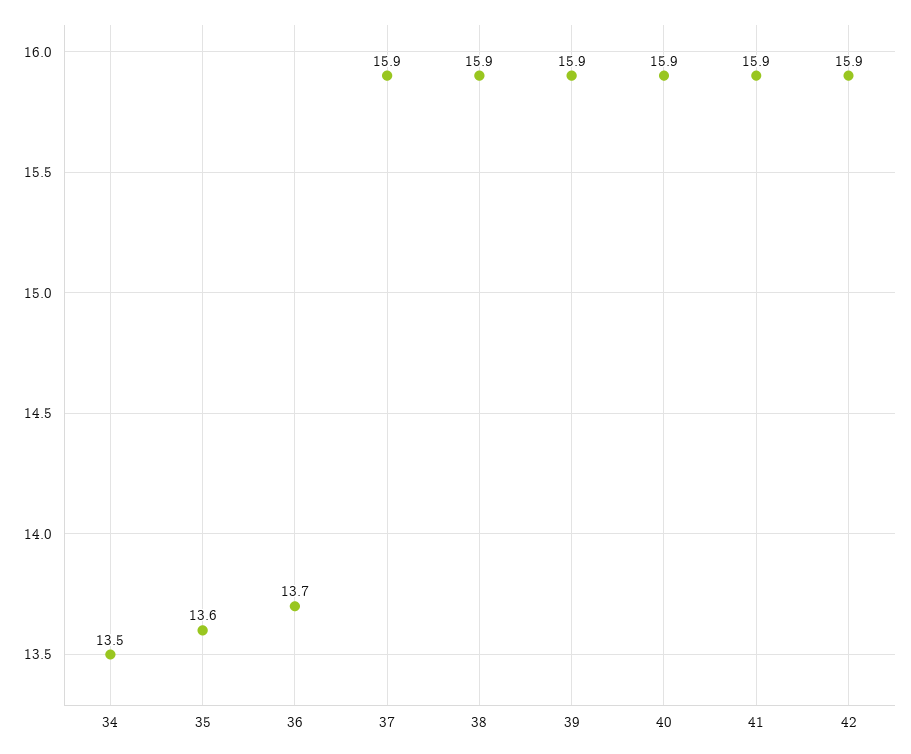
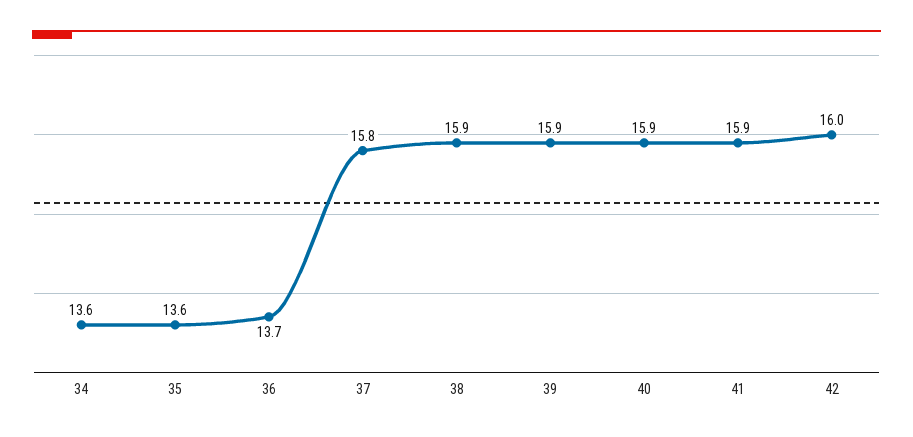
  {
-   "34": 13.5,
+   "34": 13.6,
    "35": 13.6,
    "36": 13.7,
-   "37": 15.9,
+   "37": 15.8,
    "38": 15.9,
    "39": 15.9,
    "40": 15.9,
    "41": 15.9,
-   "42": 15.9
+   "42": 16
  }

